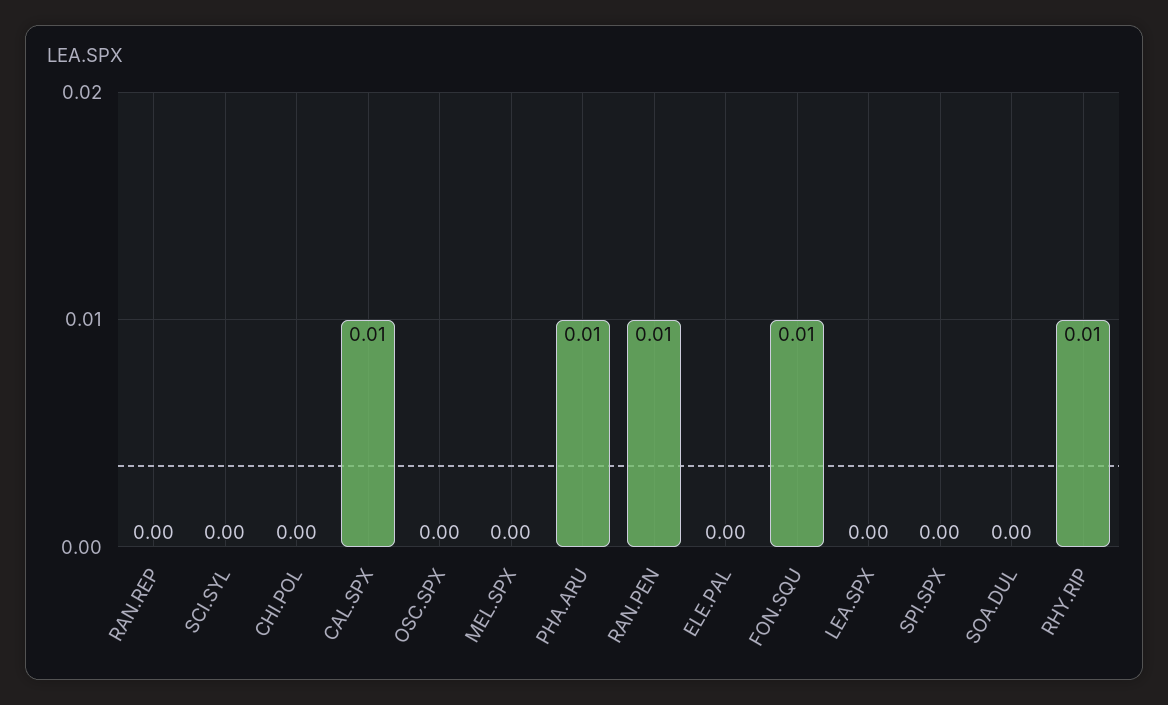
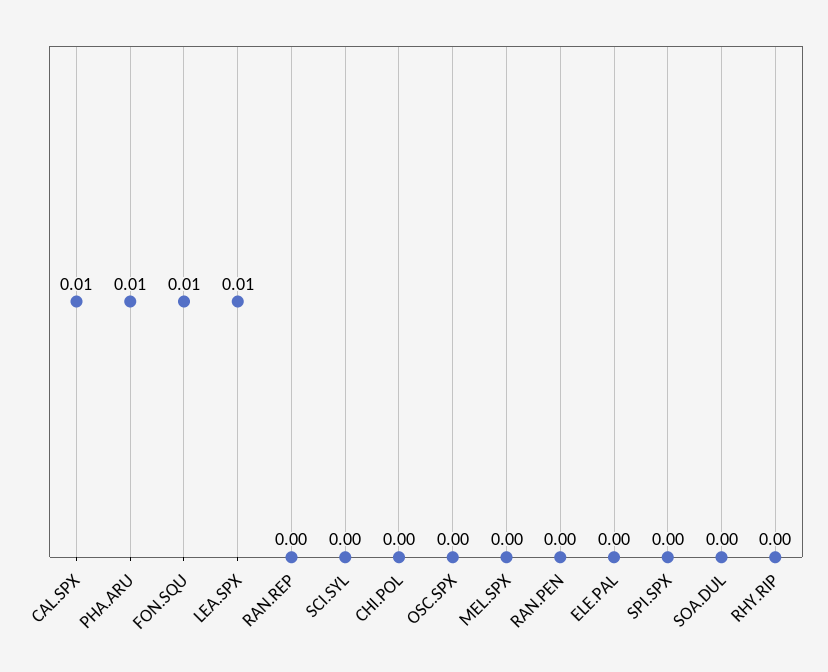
  {
    "RAN.REP": 0,
    "SCI.SYL": 0,
    "CHI.POL": 0,
    "CAL.SPX": 0.01,
    "OSC.SPX": 0,
    "MEL.SPX": 0,
    "PHA.ARU": 0.01,
-   "RAN.PEN": 0.01,
+   "RAN.PEN": 0,
    "ELE.PAL": 0,
    "FON.SQU": 0.01,
-   "LEA.SPX": 0,
+   "LEA.SPX": 0.01,
    "SPI.SPX": 0,
    "SOA.DUL": 0,
-   "RHY.RIP": 0.01
+   "RHY.RIP": 0
  }

